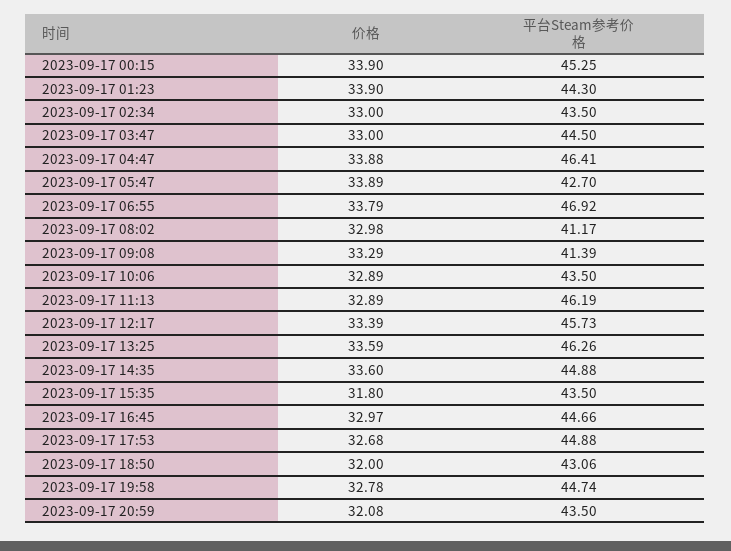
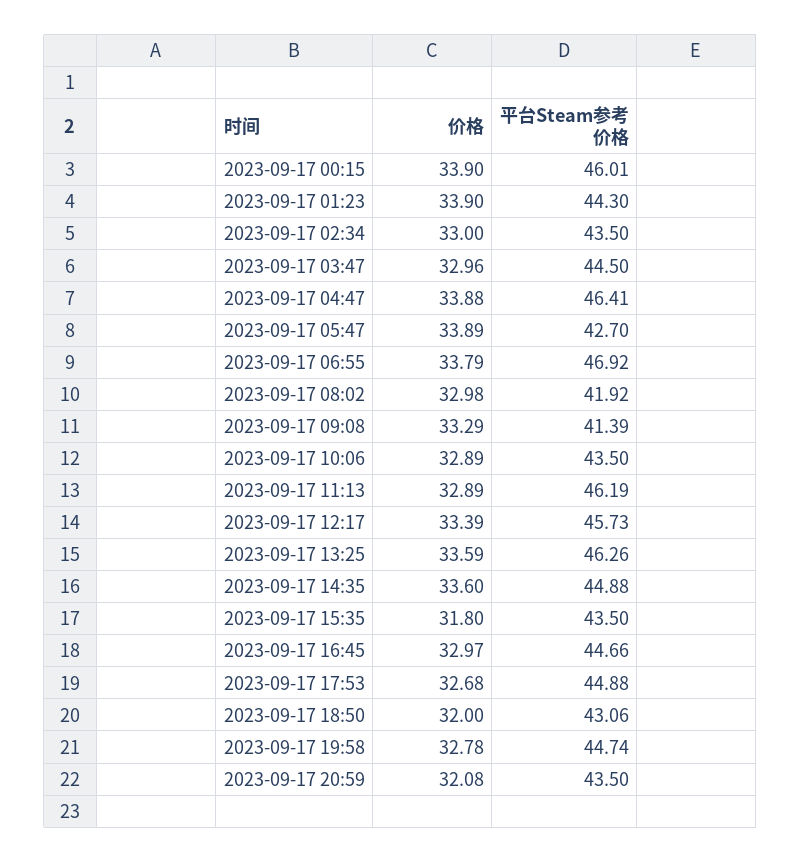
  {
    "价格": {
      "2023-09-17 00:15": 33.9,
      "2023-09-17 01:23": 33.9,
      "2023-09-17 02:34": 33,
-     "2023-09-17 03:47": 33,
+     "2023-09-17 03:47": 32.96,
      "2023-09-17 04:47": 33.88,
      "2023-09-17 05:47": 33.89,
      "2023-09-17 06:55": 33.79,
      "2023-09-17 08:02": 32.98,
      "2023-09-17 09:08": 33.29,
      "2023-09-17 10:06": 32.89,
      "2023-09-17 11:13": 32.89,
      "2023-09-17 12:17": 33.39,
      "2023-09-17 13:25": 33.59,
      "2023-09-17 14:35": 33.6,
      "2023-09-17 15:35": 31.8,
      "2023-09-17 16:45": 32.97,
      "2023-09-17 17:53": 32.68,
      "2023-09-17 18:50": 32,
      "2023-09-17 19:58": 32.78,
      "2023-09-17 20:59": 32.08
    },
    "平台Steam参考价格": {
-     "2023-09-17 00:15": 45.25,
+     "2023-09-17 00:15": 46.01,
      "2023-09-17 01:23": 44.3,
      "2023-09-17 02:34": 43.5,
      "2023-09-17 03:47": 44.5,
      "2023-09-17 04:47": 46.41,
      "2023-09-17 05:47": 42.7,
      "2023-09-17 06:55": 46.92,
-     "2023-09-17 08:02": 41.17,
+     "2023-09-17 08:02": 41.92,
      "2023-09-17 09:08": 41.39,
      "2023-09-17 10:06": 43.5,
      "2023-09-17 11:13": 46.19,
      "2023-09-17 12:17": 45.73,
      "2023-09-17 13:25": 46.26,
      "2023-09-17 14:35": 44.88,
      "2023-09-17 15:35": 43.5,
      "2023-09-17 16:45": 44.66,
      "2023-09-17 17:53": 44.88,
      "2023-09-17 18:50": 43.06,
      "2023-09-17 19:58": 44.74,
      "2023-09-17 20:59": 43.5
    }
  }

